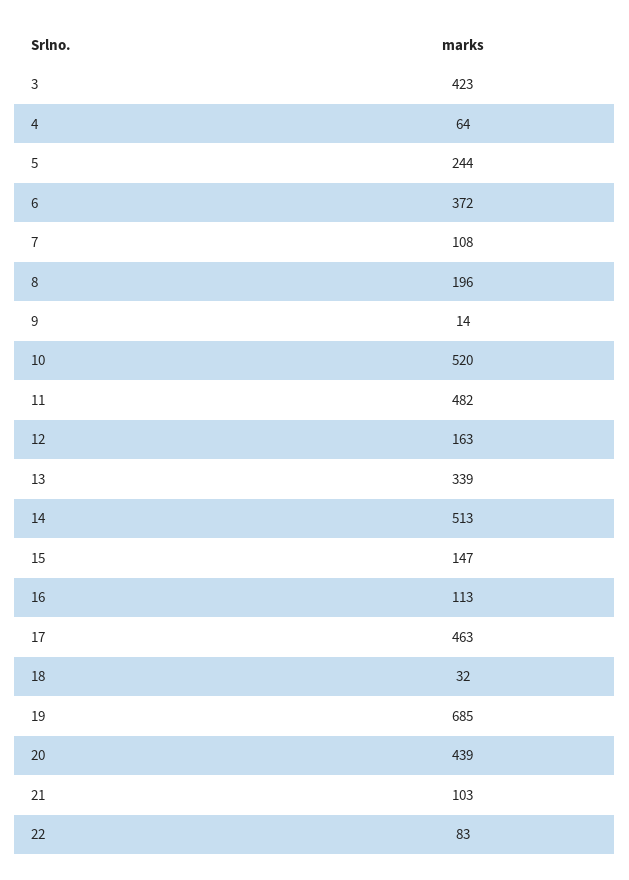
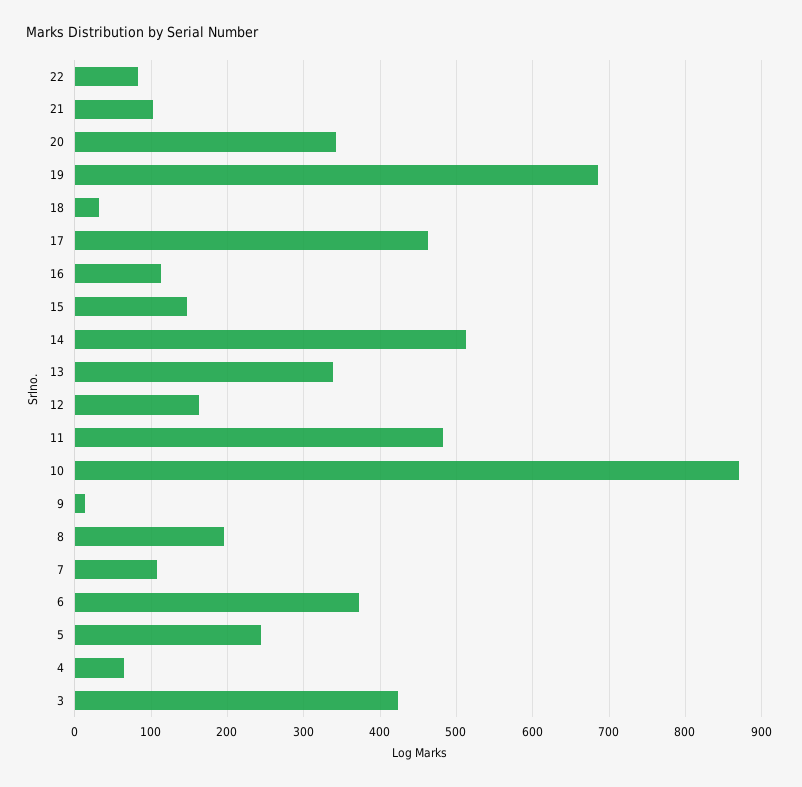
  {
    "3": 423,
    "4": 64,
    "5": 244,
    "6": 372,
    "7": 108,
    "8": 196,
    "9": 14,
-   "10": 520,
+   "10": 870,
    "11": 482,
    "12": 163,
    "13": 339,
    "14": 513,
    "15": 147,
    "16": 113,
    "17": 463,
    "18": 32,
    "19": 685,
-   "20": 439,
+   "20": 340,
    "21": 103,
    "22": 83
  }

